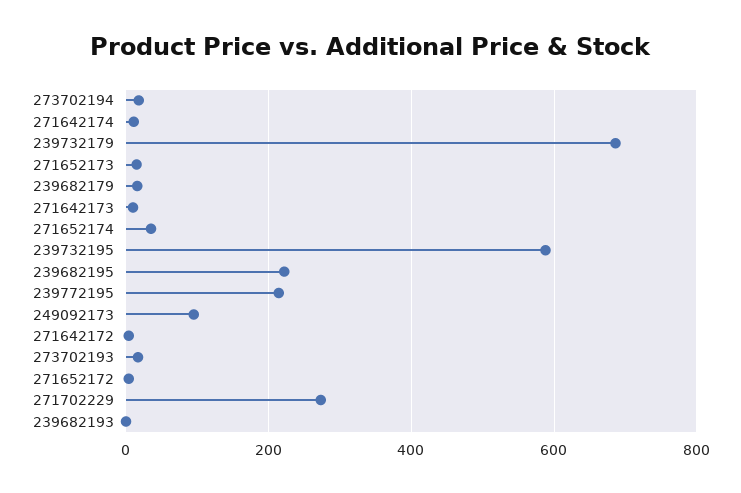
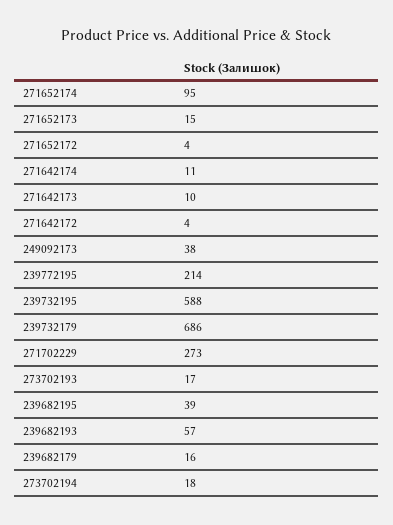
  {
    "273702194": 18,
    "271642174": 11,
    "239732179": 686,
    "271652173": 15,
    "239682179": 16,
    "271642173": 10,
-   "271652174": 40,
+   "271652174": 95,
    "239732195": 588,
-   "239682195": 220,
+   "239682195": 39,
    "239772195": 214,
-   "249092173": 100,
+   "249092173": 38,
    "271642172": 4,
    "273702193": 17,
    "271652172": 4,
    "271702229": 273,
-   "239682193": 0
+   "239682193": 57
  }

